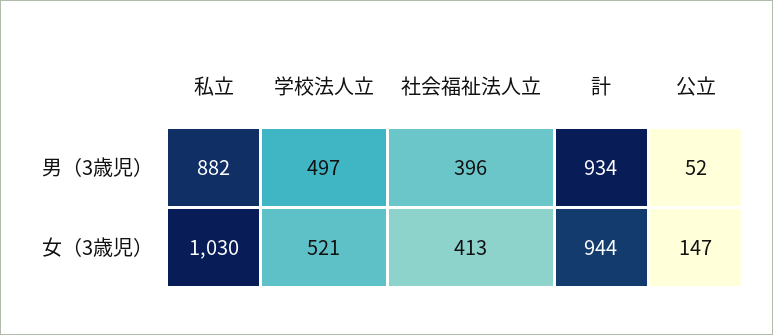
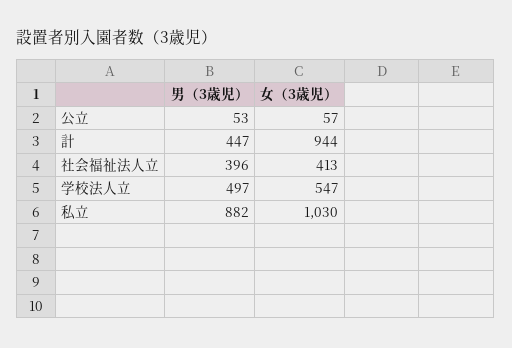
  {
    "私立": {
      "男（3歳児）": 882,
      "女（3歳児）": 1030
    },
    "学校法人立": {
      "男（3歳児）": 497,
-     "女（3歳児）": 521
+     "女（3歳児）": 547
    },
    "社会福祉法人立": {
      "男（3歳児）": 396,
      "女（3歳児）": 413
    },
    "計": {
-     "男（3歳児）": 934,
+     "男（3歳児）": 447,
      "女（3歳児）": 944
    },
    "公立": {
-     "男（3歳児）": 52,
+     "男（3歳児）": 53,
-     "女（3歳児）": 147
+     "女（3歳児）": 57
    }
  }

